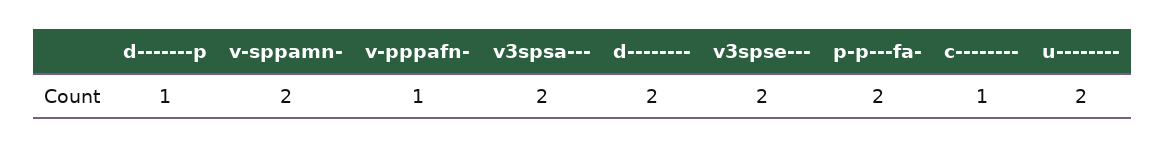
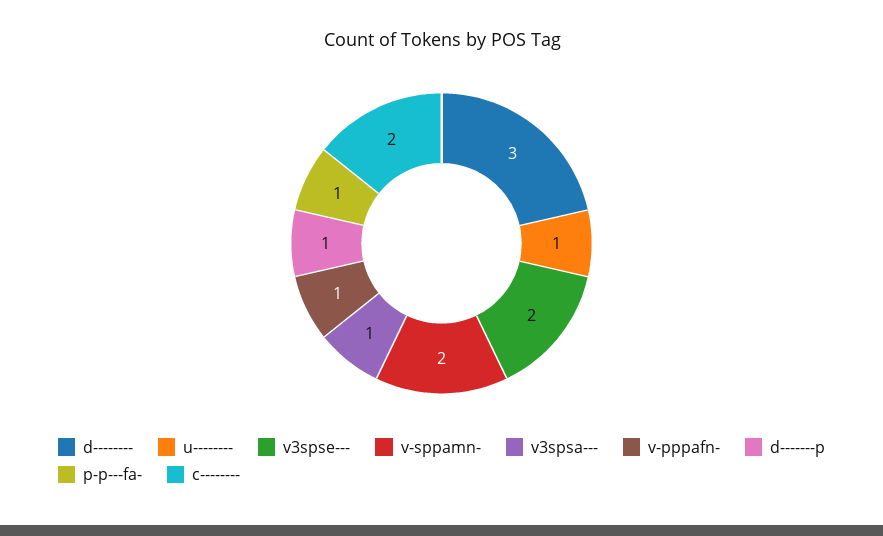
  {
    "d-------p": 1,
    "v-sppamn-": 2,
    "v-pppafn-": 1,
-   "v3spsa---": 2,
+   "v3spsa---": 1,
-   "d--------": 2,
+   "d--------": 3,
    "v3spse---": 2,
-   "p-p---fa-": 2,
+   "p-p---fa-": 1,
-   "c--------": 1,
+   "c--------": 2,
-   "u--------": 2
+   "u--------": 1
  }

